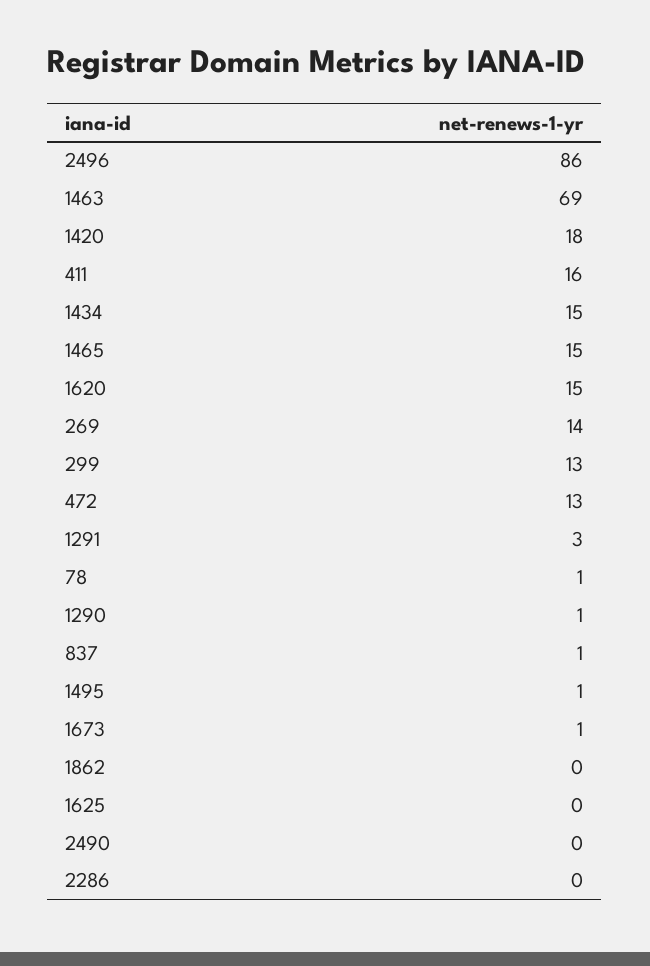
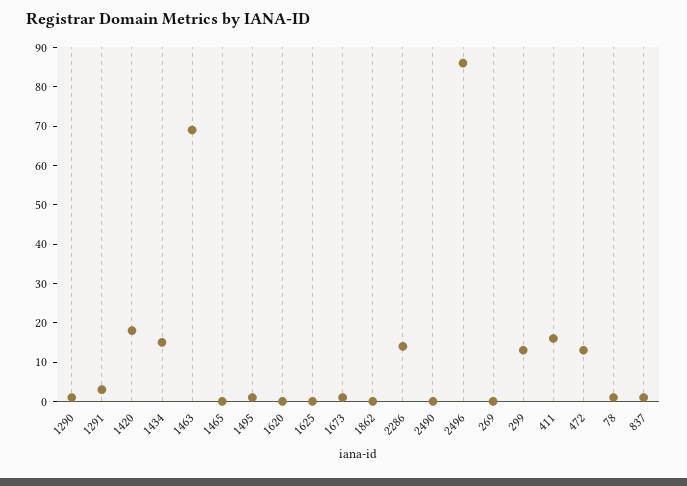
  {
    "2496": 86,
    "1463": 69,
    "1420": 18,
    "411": 16,
    "1434": 15,
-   "1465": 15,
+   "1465": 0,
-   "1620": 15,
+   "1620": 0,
-   "269": 14,
+   "269": 0,
    "299": 13,
    "472": 13,
    "1291": 3,
    "78": 1,
    "1290": 1,
    "837": 1,
    "1495": 1,
    "1673": 1,
    "1862": 0,
    "1625": 0,
    "2490": 0,
-   "2286": 0
+   "2286": 15
  }

